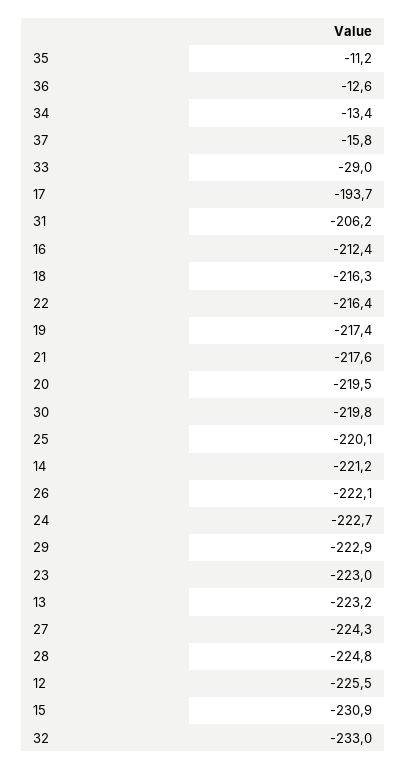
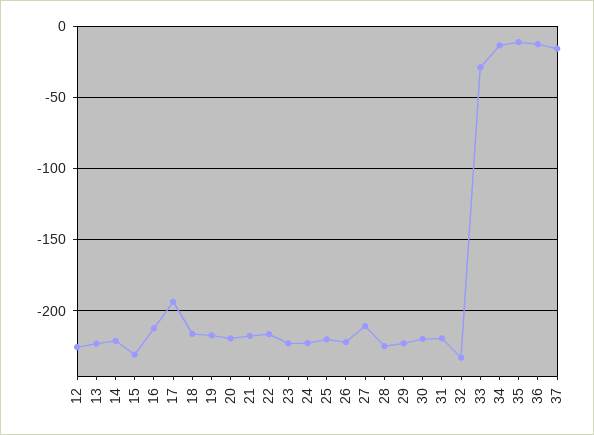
  {
    "35": -11.2,
    "36": -12.6,
    "34": -13.4,
    "37": -15.8,
    "33": -29,
    "17": -193.7,
-   "31": -206.2,
+   "31": -220,
    "16": -212.4,
    "18": -216.3,
    "22": -216.4,
    "19": -217.4,
    "21": -217.6,
    "20": -219.5,
    "30": -219.8,
    "25": -220.1,
    "14": -221.2,
    "26": -222.1,
    "24": -222.7,
    "29": -222.9,
    "23": -223,
    "13": -223.2,
-   "27": -224.3,
+   "27": -210,
    "28": -224.8,
    "12": -225.5,
    "15": -230.9,
    "32": -233
  }

